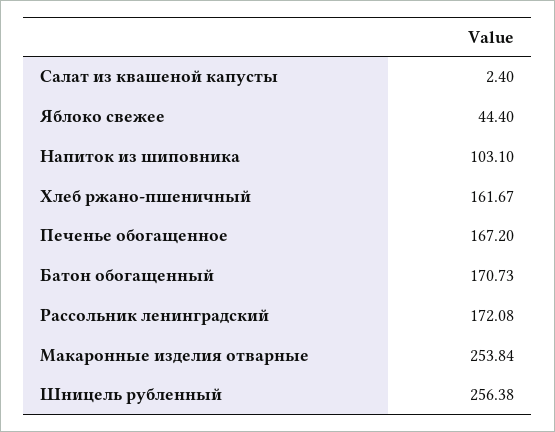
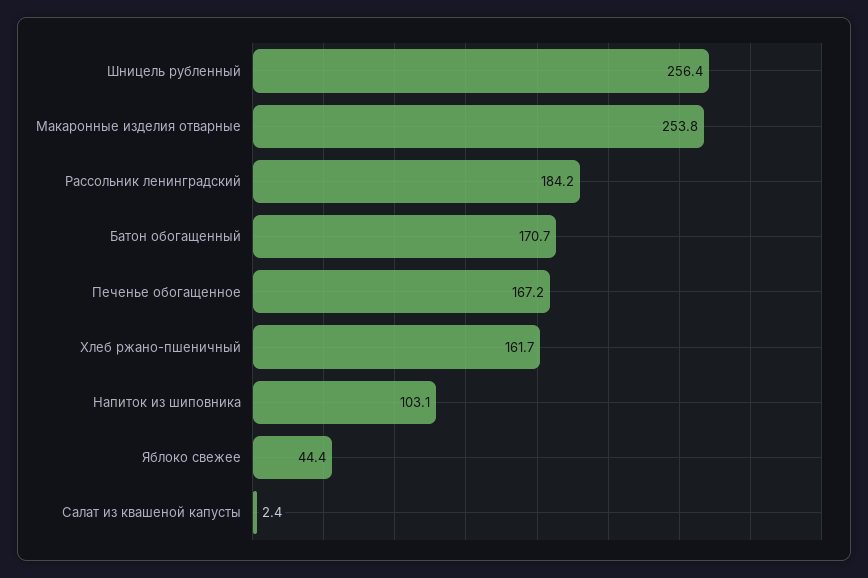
  {
    "Салат из квашеной капусты": 2.4,
    "Яблоко свежее": 44.4,
    "Напиток из шиповника": 103.1,
    "Хлеб ржано-пшеничный": 161.67,
    "Печенье обогащенное": 167.2,
    "Батон обогащенный": 170.73,
-   "Рассольник ленинградский": 172.08,
+   "Рассольник ленинградский": 184.2,
    "Макаронные изделия отварные": 253.84,
    "Шницель рубленный": 256.38
  }

